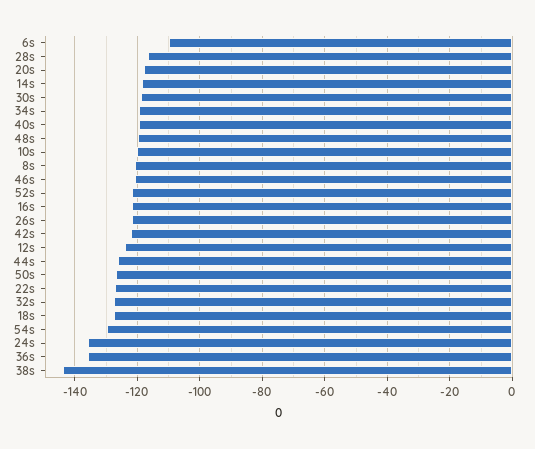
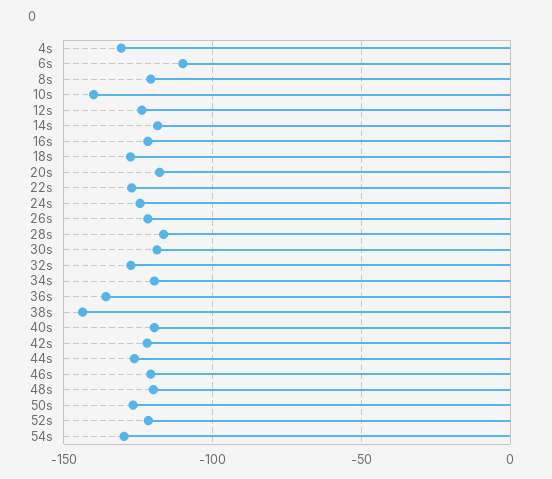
  {
    "6s": -110,
    "28s": -116,
    "20s": -118,
    "14s": -118,
    "30s": -118,
    "34s": -120,
    "40s": -120,
    "48s": -120,
-   "10s": -120,
+   "10s": -140,
    "8s": -120,
    "46s": -120,
    "52s": -122,
    "16s": -122,
    "26s": -122,
    "42s": -122,
    "12s": -124,
    "44s": -126,
    "50s": -126,
    "22s": -128,
    "32s": -128,
    "18s": -128,
    "54s": -130,
-   "24s": -136,
+   "24s": -125,
    "36s": -136,
-   "38s": -144
+   "38s": -144,
+   "4s": -130
  }

